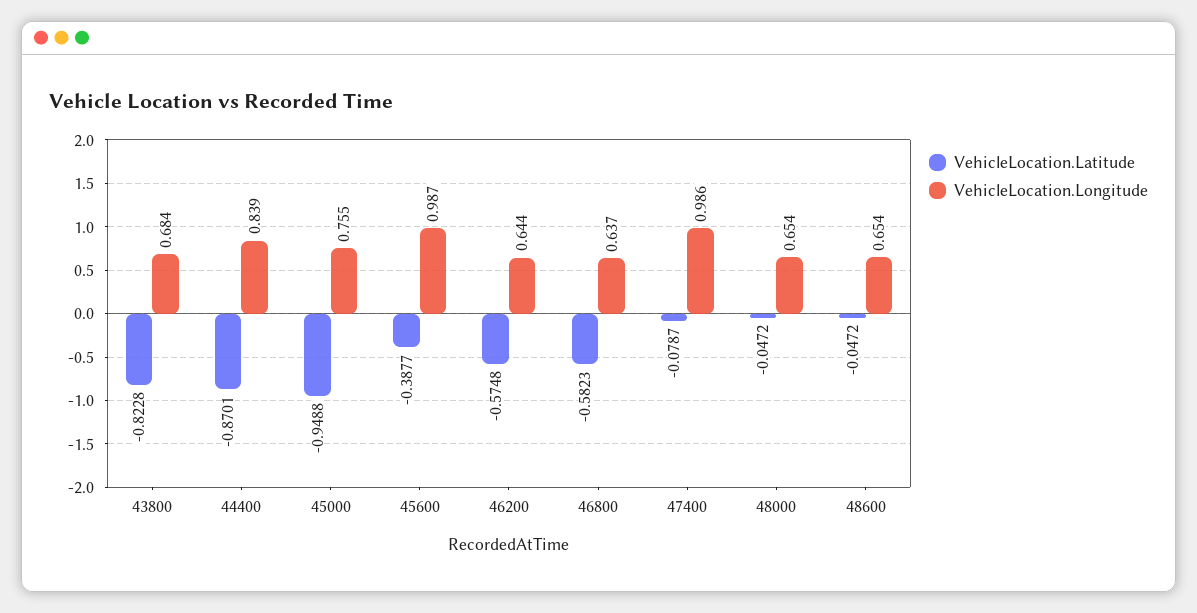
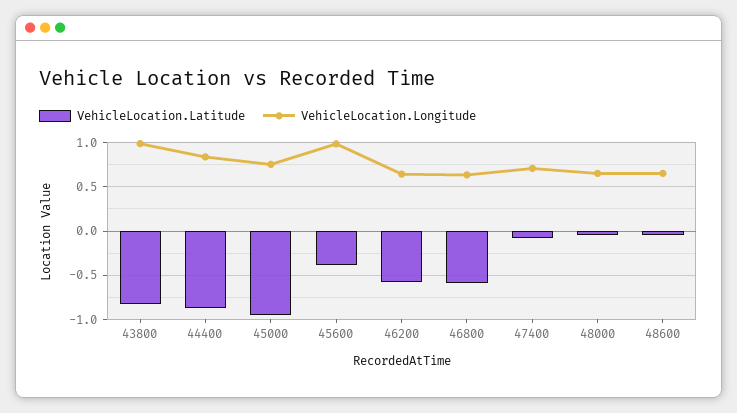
  {
    "VehicleLocation.Latitude": {
      "43800": -0.8228,
      "44400": -0.8701,
      "45000": -0.9488,
      "45600": -0.3877,
      "46200": -0.5748,
      "46800": -0.5823,
      "47400": -0.0787,
      "48000": -0.0472,
      "48600": -0.0472
    },
    "VehicleLocation.Longitude": {
-     "43800": 0.684,
+     "43800": 1,
      "44400": 0.839,
      "45000": 0.755,
      "45600": 0.987,
      "46200": 0.644,
      "46800": 0.637,
-     "47400": 0.986,
+     "47400": 0.7,
      "48000": 0.654,
      "48600": 0.654
    }
  }

